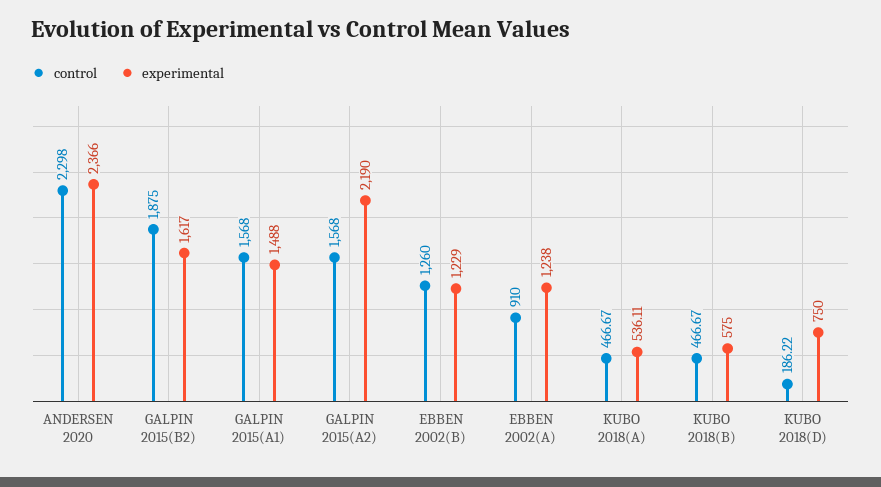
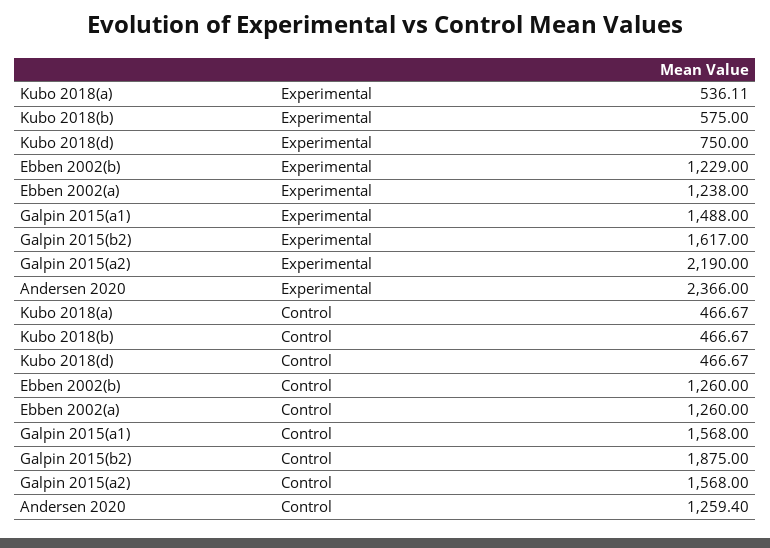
  {
    "control": {
-     "ANDERSEN 2020": 2298,
+     "ANDERSEN 2020": 1259.4,
      "GALPIN 2015(B2)": 1875,
      "GALPIN 2015(A1)": 1568,
      "GALPIN 2015(A2)": 1568,
      "EBBEN 2002(B)": 1260,
-     "EBBEN 2002(A)": 910,
+     "EBBEN 2002(A)": 1260,
      "KUBO 2018(A)": 466.67,
      "KUBO 2018(B)": 466.67,
-     "KUBO 2018(D)": 186.22
+     "KUBO 2018(D)": 466.67
    },
    "experimental": {
      "ANDERSEN 2020": 2366,
      "GALPIN 2015(B2)": 1617,
      "GALPIN 2015(A1)": 1488,
      "GALPIN 2015(A2)": 2190,
      "EBBEN 2002(B)": 1229,
      "EBBEN 2002(A)": 1238,
      "KUBO 2018(A)": 536.11,
      "KUBO 2018(B)": 575,
      "KUBO 2018(D)": 750
    }
  }

